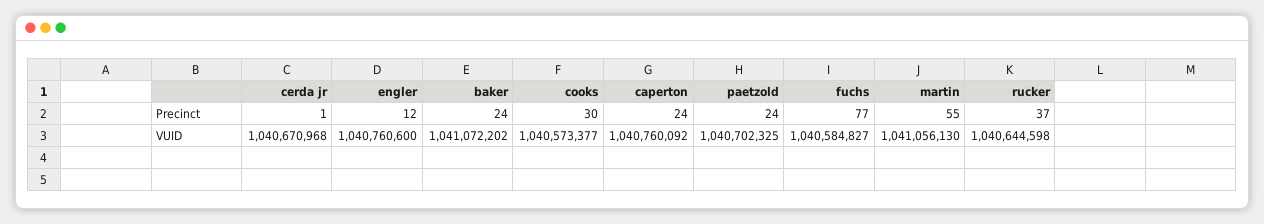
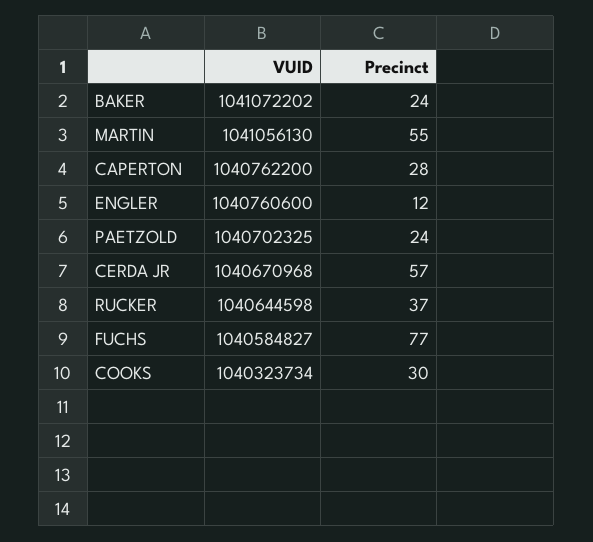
  {
    "cerda jr": {
-     "Precinct": 1,
+     "Precinct": 57,
      "VUID": 1040670968
    },
    "engler": {
      "Precinct": 12,
      "VUID": 1040760600
    },
    "baker": {
      "Precinct": 24,
      "VUID": 1041072202
    },
    "cooks": {
      "Precinct": 30,
-     "VUID": 1040573377
+     "VUID": 1040323734
    },
    "caperton": {
-     "Precinct": 24,
+     "Precinct": 28,
-     "VUID": 1040760092
+     "VUID": 1040762200
    },
    "paetzold": {
      "Precinct": 24,
      "VUID": 1040702325
    },
    "fuchs": {
      "Precinct": 77,
      "VUID": 1040584827
    },
    "martin": {
      "Precinct": 55,
      "VUID": 1041056130
    },
    "rucker": {
      "Precinct": 37,
      "VUID": 1040644598
    }
  }

